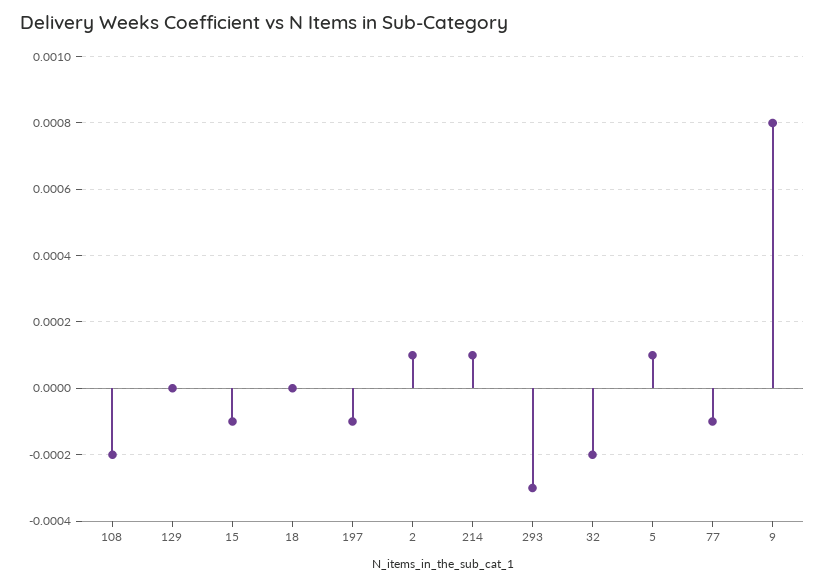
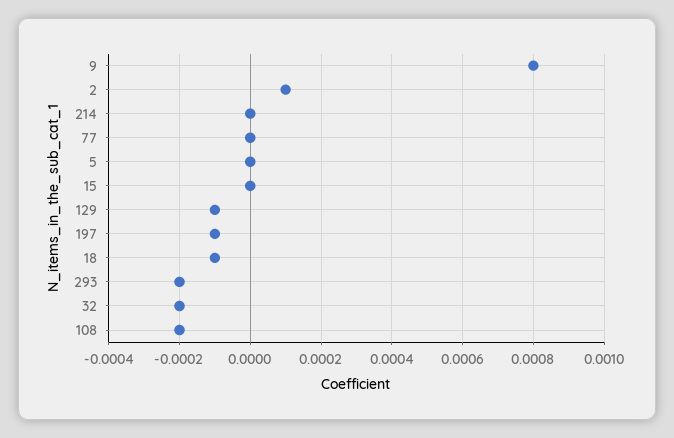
  {
    "108": -0.0002,
-   "129": 0,
+   "129": -0.0001,
-   "15": -0.0001,
+   "15": 0,
-   "18": 0,
+   "18": -0.0001,
    "197": -0.0001,
    "2": 0.0001,
-   "214": 0.0001,
+   "214": 0,
-   "293": -0.0003,
+   "293": -0.0002,
    "32": -0.0002,
-   "5": 0.0001,
+   "5": 0,
-   "77": -0.0001,
+   "77": 0,
    "9": 0.0008
  }

